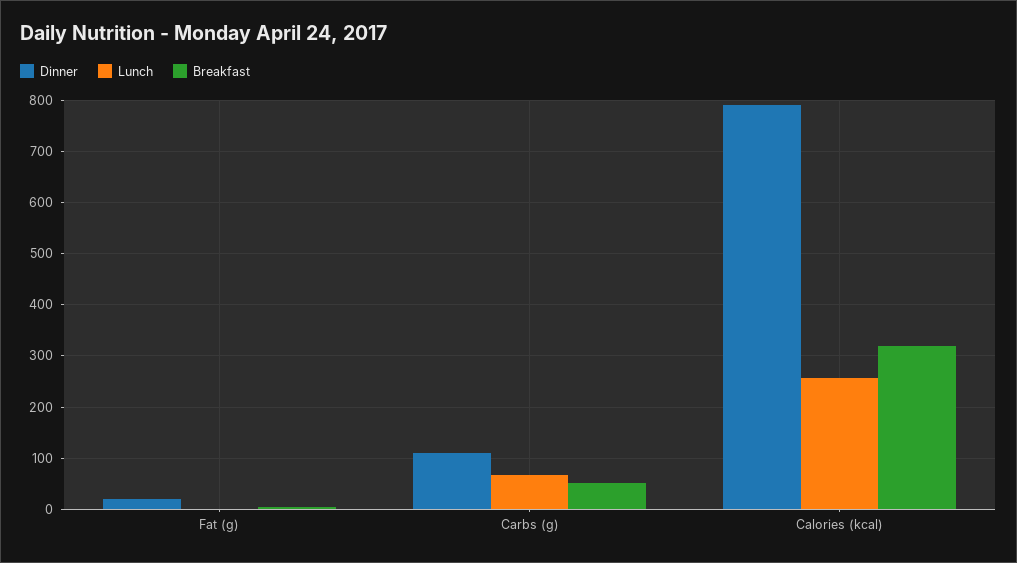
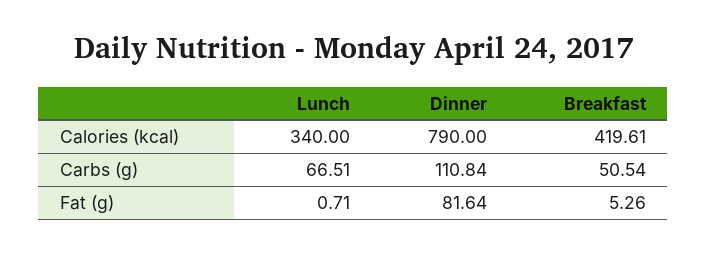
  {
    "Dinner": {
-     "Fat (g)": 20,
+     "Fat (g)": 81.64,
      "Carbs (g)": 110.84,
      "Calories (kcal)": 790
    },
    "Lunch": {
      "Fat (g)": 0.71,
      "Carbs (g)": 66.51,
-     "Calories (kcal)": 260
+     "Calories (kcal)": 340
    },
    "Breakfast": {
      "Fat (g)": 5.26,
      "Carbs (g)": 50.54,
-     "Calories (kcal)": 320
+     "Calories (kcal)": 419.61
    }
  }

